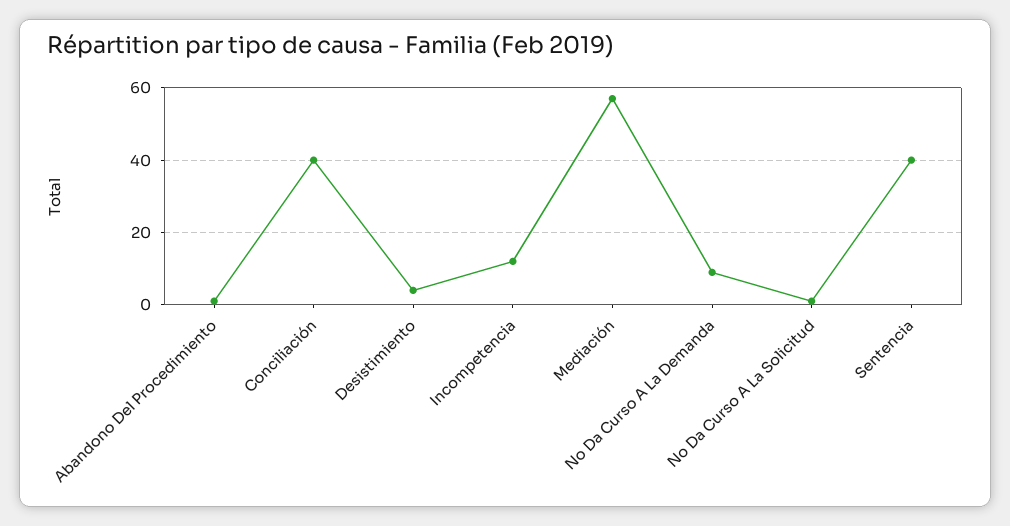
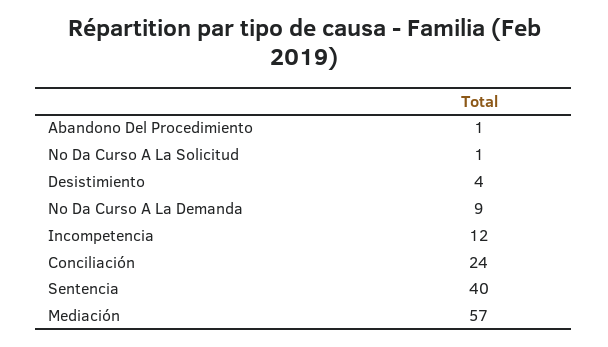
  {
    "Abandono Del Procedimiento": 1,
-   "Conciliación": 40,
+   "Conciliación": 24,
    "Desistimiento": 4,
    "Incompetencia": 12,
    "Mediación": 57,
    "No Da Curso A La Demanda": 9,
    "No Da Curso A La Solicitud": 1,
    "Sentencia": 40
  }

